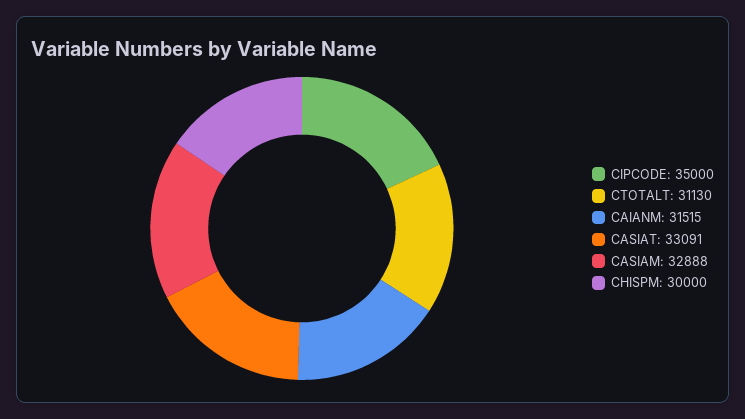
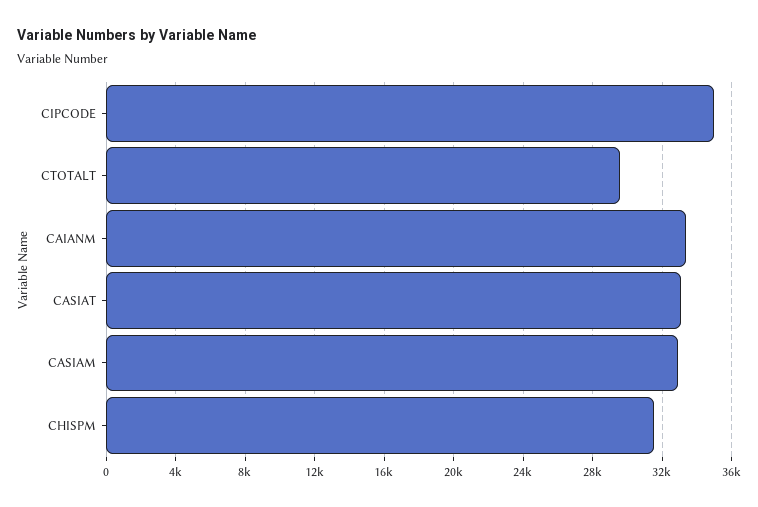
  {
    "CIPCODE": 35000,
-   "CTOTALT": 31130,
+   "CTOTALT": 29500,
-   "CAIANM": 31515,
+   "CAIANM": 33500,
    "CASIAT": 33091,
    "CASIAM": 32888,
-   "CHISPM": 30000
+   "CHISPM": 31500
  }

